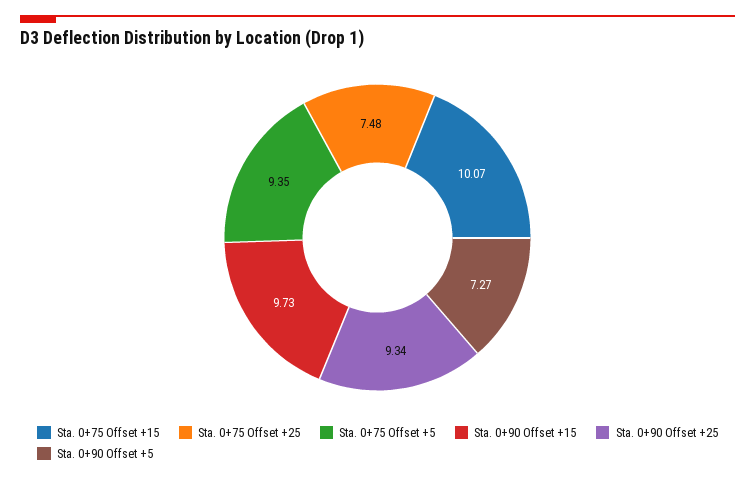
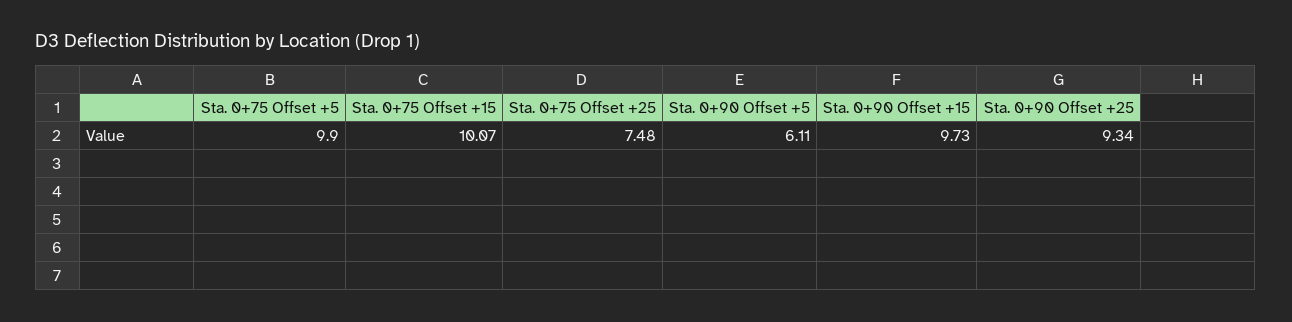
  {
    "Sta. 0+75 Offset +15": 10.07,
    "Sta. 0+75 Offset +25": 7.48,
-   "Sta. 0+75 Offset +5": 9.35,
+   "Sta. 0+75 Offset +5": 9.9,
    "Sta. 0+90 Offset +15": 9.73,
    "Sta. 0+90 Offset +25": 9.34,
-   "Sta. 0+90 Offset +5": 7.27
+   "Sta. 0+90 Offset +5": 6.11
  }

